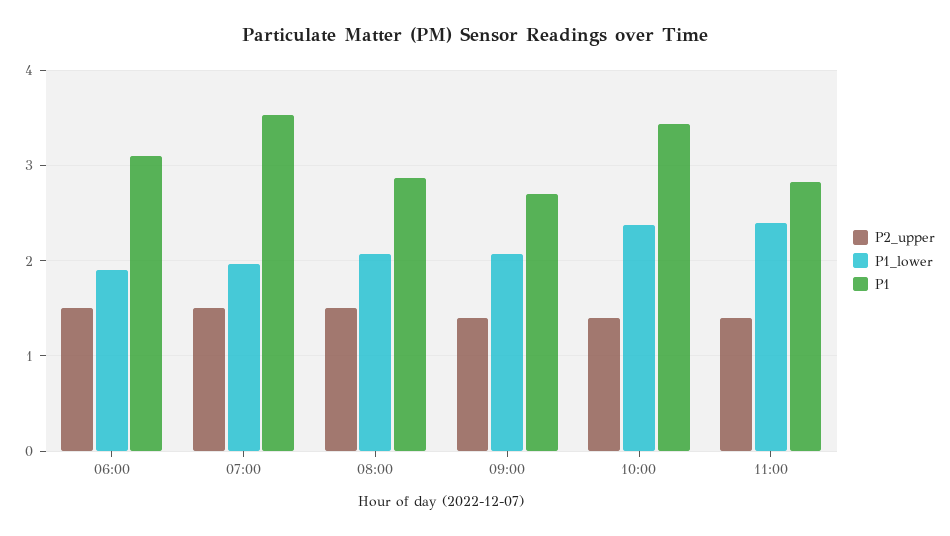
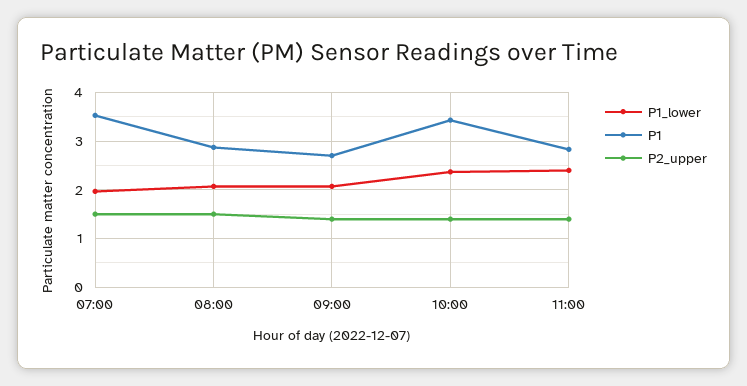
  {
    "P2_upper": {
-     "06:00": 1.5,
      "07:00": 1.5,
      "08:00": 1.5,
      "09:00": 1.4,
      "10:00": 1.4,
      "11:00": 1.4
    },
    "P1_lower": {
-     "06:00": 1.9,
      "07:00": 2,
      "08:00": 2.1,
      "09:00": 2.1,
      "10:00": 2.4,
      "11:00": 2.4
    },
    "P1": {
-     "06:00": 3.1,
      "07:00": 3.5,
      "08:00": 2.9,
      "09:00": 2.7,
      "10:00": 3.4,
      "11:00": 2.8
    }
  }

